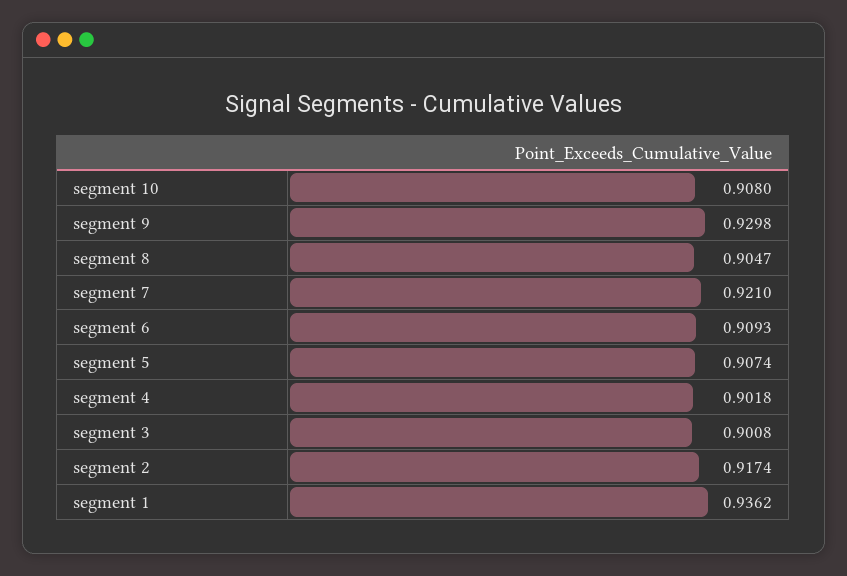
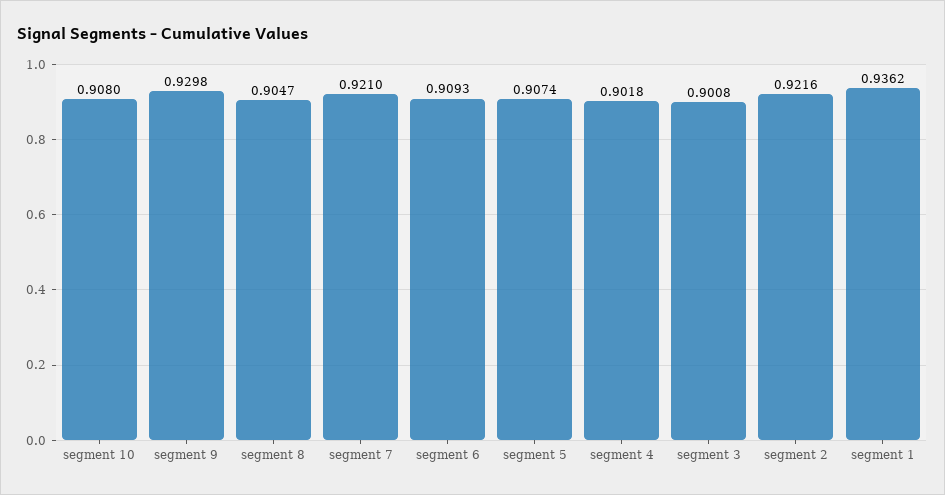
  {
    "segment 10": 0.908,
    "segment 9": 0.9298,
    "segment 8": 0.9047,
    "segment 7": 0.921,
    "segment 6": 0.9093,
    "segment 5": 0.9074,
    "segment 4": 0.9018,
    "segment 3": 0.9008,
-   "segment 2": 0.9174,
+   "segment 2": 0.9216,
    "segment 1": 0.9362
  }

